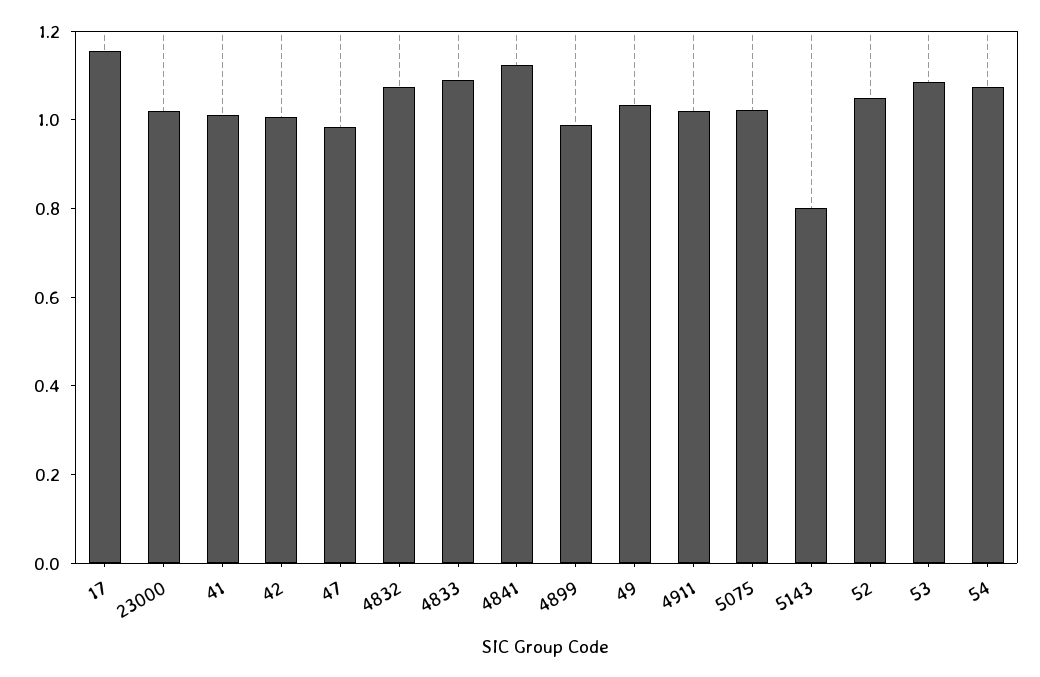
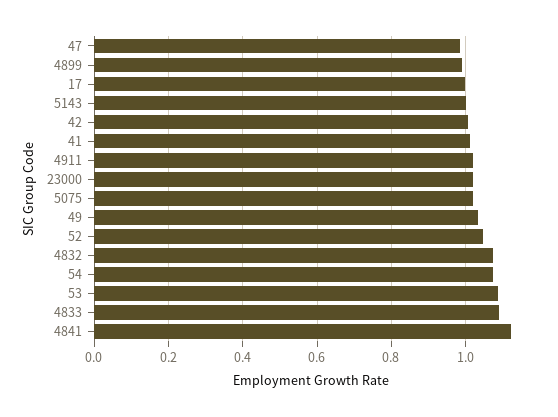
  {
-   "17": 1.15,
+   "17": 1,
    "23000": 1.02,
    "41": 1.02,
    "42": 1,
    "47": 0.98,
    "4832": 1.08,
    "4833": 1.08,
    "4841": 1.12,
    "4899": 0.98,
    "49": 1.04,
    "4911": 1.02,
    "5075": 1.02,
-   "5143": 0.8,
+   "5143": 1,
    "52": 1.04,
    "53": 1.08,
    "54": 1.08
  }

